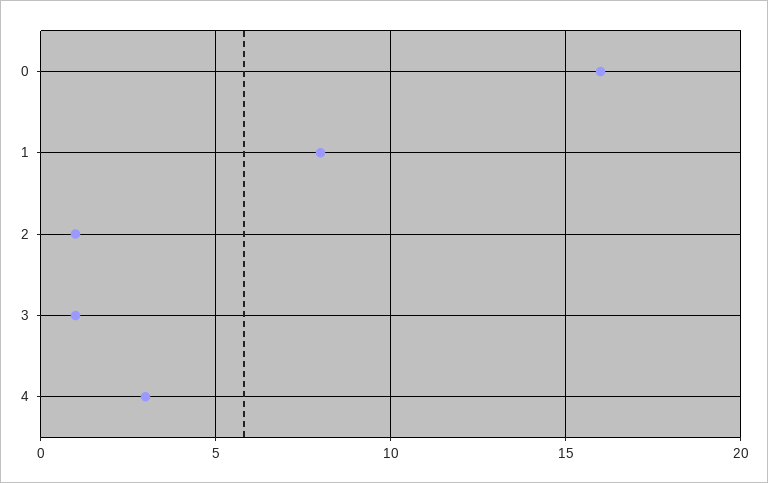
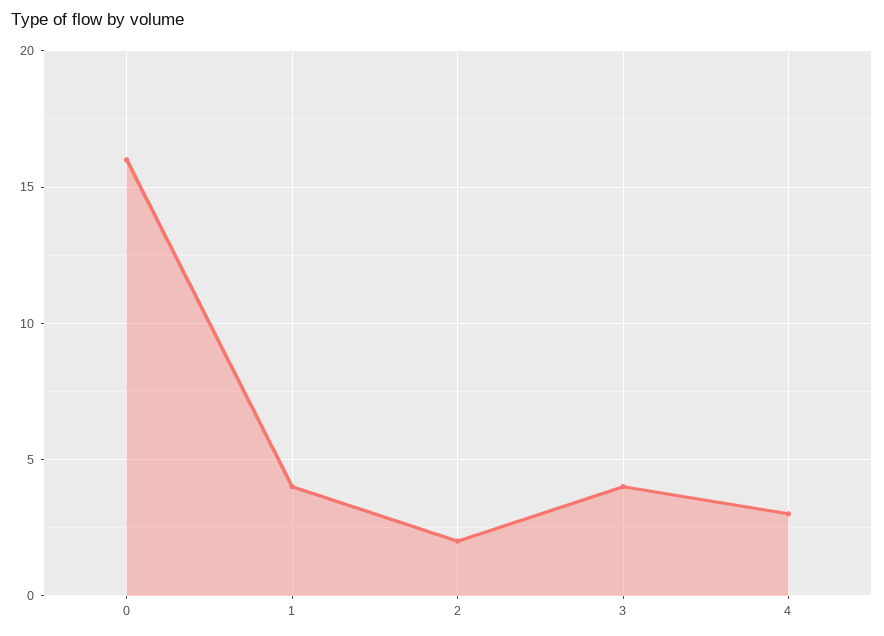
  {
    "0": 16,
-   "1": 8,
+   "1": 4,
-   "2": 1,
+   "2": 2,
-   "3": 1,
+   "3": 4,
    "4": 3
  }

